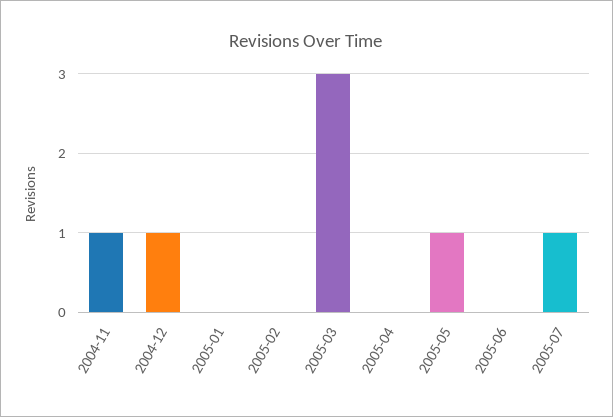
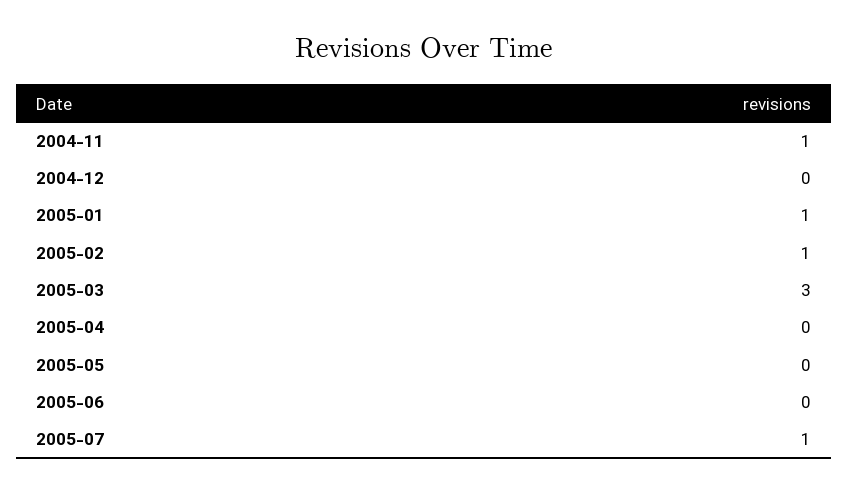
  {
    "2004-11": 1,
-   "2004-12": 1,
+   "2004-12": 0,
-   "2005-01": 0,
+   "2005-01": 1,
-   "2005-02": 0,
+   "2005-02": 1,
    "2005-03": 3,
    "2005-04": 0,
-   "2005-05": 1,
+   "2005-05": 0,
    "2005-06": 0,
    "2005-07": 1
  }

